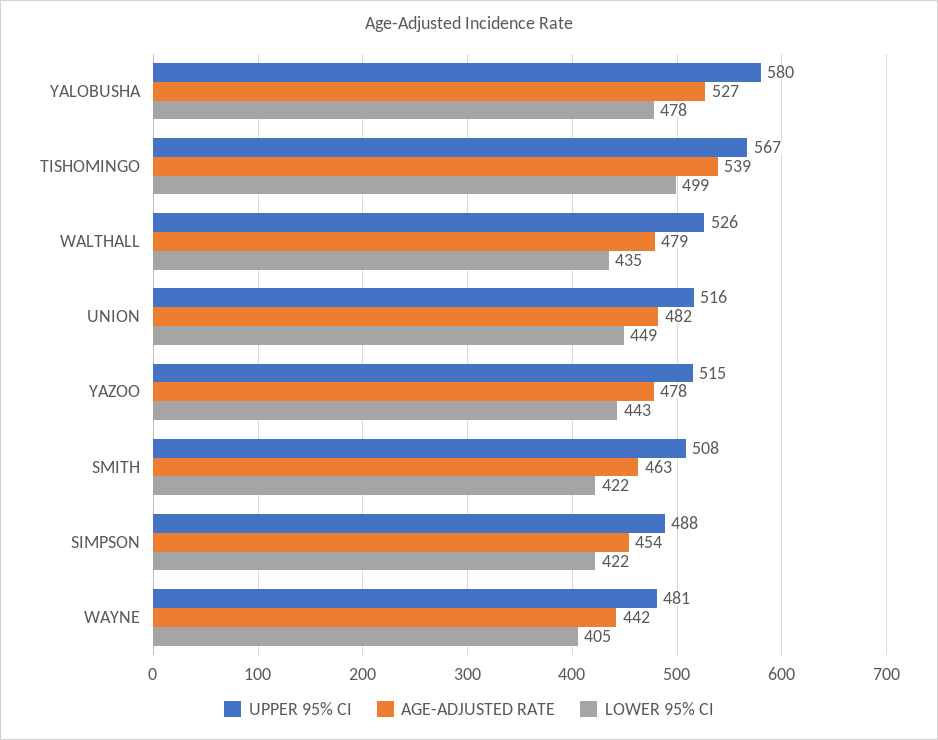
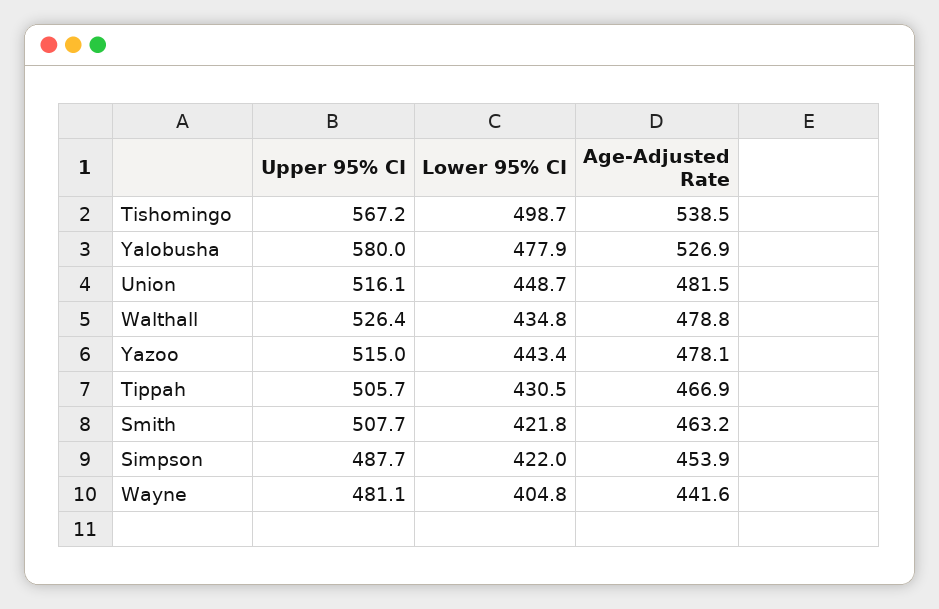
  {
    "UPPER 95% CI": {
      "YALOBUSHA": 580,
      "TISHOMINGO": 567.2,
      "WALTHALL": 526.4,
      "UNION": 516.1,
      "YAZOO": 515,
      "SMITH": 507.7,
      "SIMPSON": 487.7,
-     "WAYNE": 481.1
+     "WAYNE": 481.1,
+     "Tippah": 505.7
    },
    "AGE-ADJUSTED RATE": {
      "YALOBUSHA": 526.9,
      "TISHOMINGO": 538.5,
      "WALTHALL": 478.8,
      "UNION": 481.5,
      "YAZOO": 478.1,
      "SMITH": 463.2,
      "SIMPSON": 453.9,
-     "WAYNE": 441.6
+     "WAYNE": 441.6,
+     "Tippah": 466.9
    },
    "LOWER 95% CI": {
      "YALOBUSHA": 477.9,
      "TISHOMINGO": 498.7,
      "WALTHALL": 434.8,
      "UNION": 448.7,
      "YAZOO": 443.4,
      "SMITH": 421.8,
      "SIMPSON": 422,
-     "WAYNE": 404.8
+     "WAYNE": 404.8,
+     "Tippah": 430.5
    }
  }

